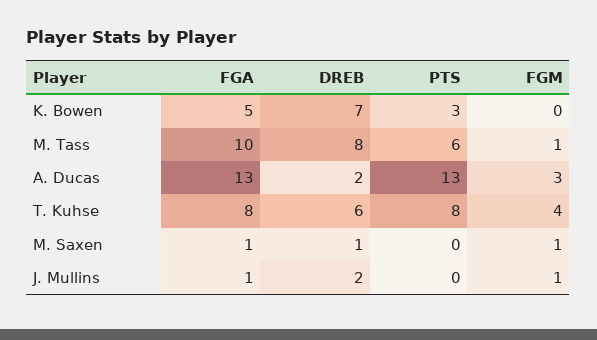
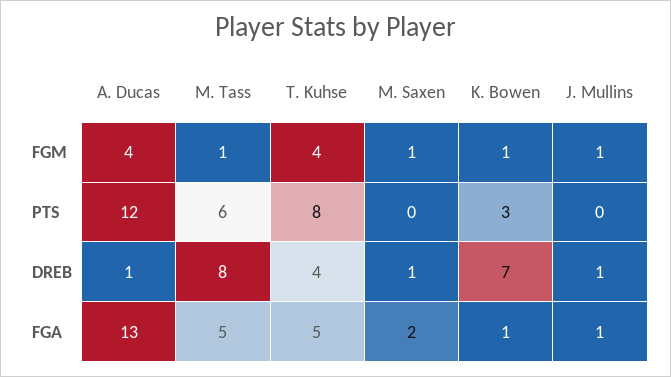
  {
    "FGA": {
-     "K. Bowen": 5,
+     "K. Bowen": 1,
-     "M. Tass": 10,
+     "M. Tass": 5,
      "A. Ducas": 13,
-     "T. Kuhse": 8,
+     "T. Kuhse": 5,
-     "M. Saxen": 1,
+     "M. Saxen": 2,
      "J. Mullins": 1
    },
    "DREB": {
      "K. Bowen": 7,
      "M. Tass": 8,
-     "A. Ducas": 2,
+     "A. Ducas": 1,
-     "T. Kuhse": 6,
+     "T. Kuhse": 4,
      "M. Saxen": 1,
-     "J. Mullins": 2
+     "J. Mullins": 1
    },
    "PTS": {
      "K. Bowen": 3,
      "M. Tass": 6,
-     "A. Ducas": 13,
+     "A. Ducas": 12,
      "T. Kuhse": 8,
      "M. Saxen": 0,
      "J. Mullins": 0
    },
    "FGM": {
-     "K. Bowen": 0,
+     "K. Bowen": 1,
      "M. Tass": 1,
-     "A. Ducas": 3,
+     "A. Ducas": 4,
      "T. Kuhse": 4,
      "M. Saxen": 1,
      "J. Mullins": 1
    }
  }

